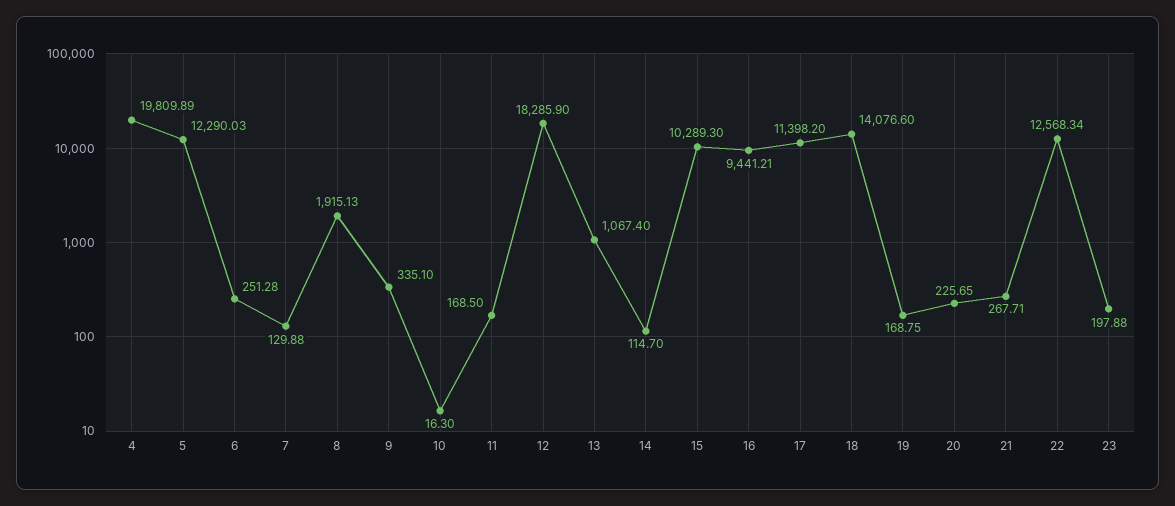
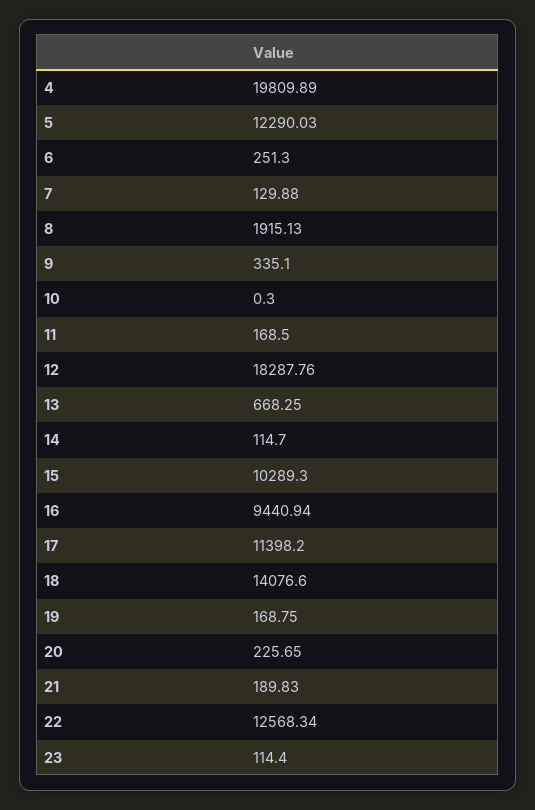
  {
    "4": 19809.89,
    "5": 12290.03,
-   "6": 251.28,
+   "6": 251.3,
    "7": 129.88,
    "8": 1915.13,
    "9": 335.1,
-   "10": 16.3,
+   "10": 0.3,
    "11": 168.5,
-   "12": 18285.9,
+   "12": 18287.76,
-   "13": 1067.4,
+   "13": 668.25,
    "14": 114.7,
    "15": 10289.3,
-   "16": 9441.21,
+   "16": 9440.94,
    "17": 11398.2,
    "18": 14076.6,
    "19": 168.75,
    "20": 225.65,
-   "21": 267.71,
+   "21": 189.83,
    "22": 12568.34,
-   "23": 197.88
+   "23": 114.4
  }

